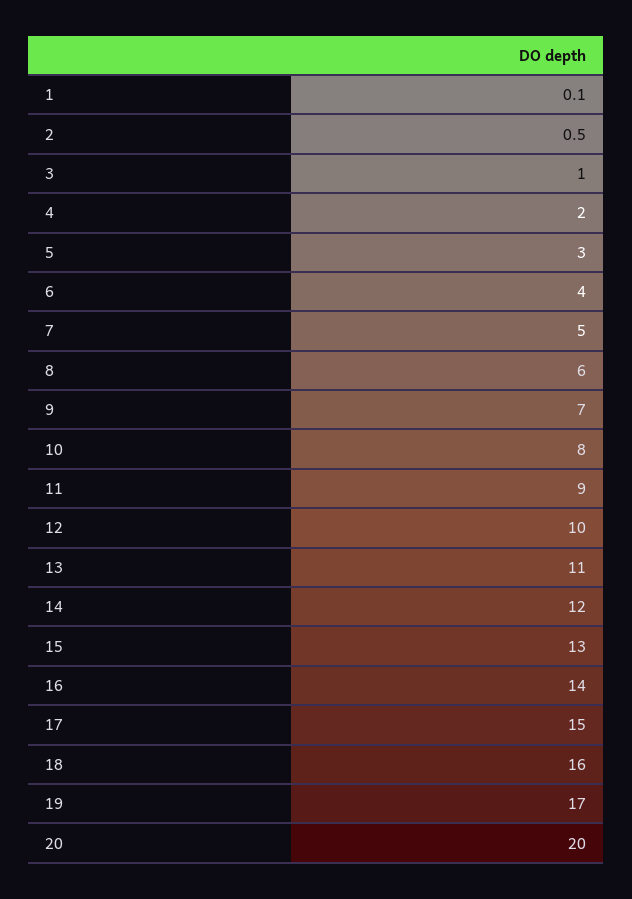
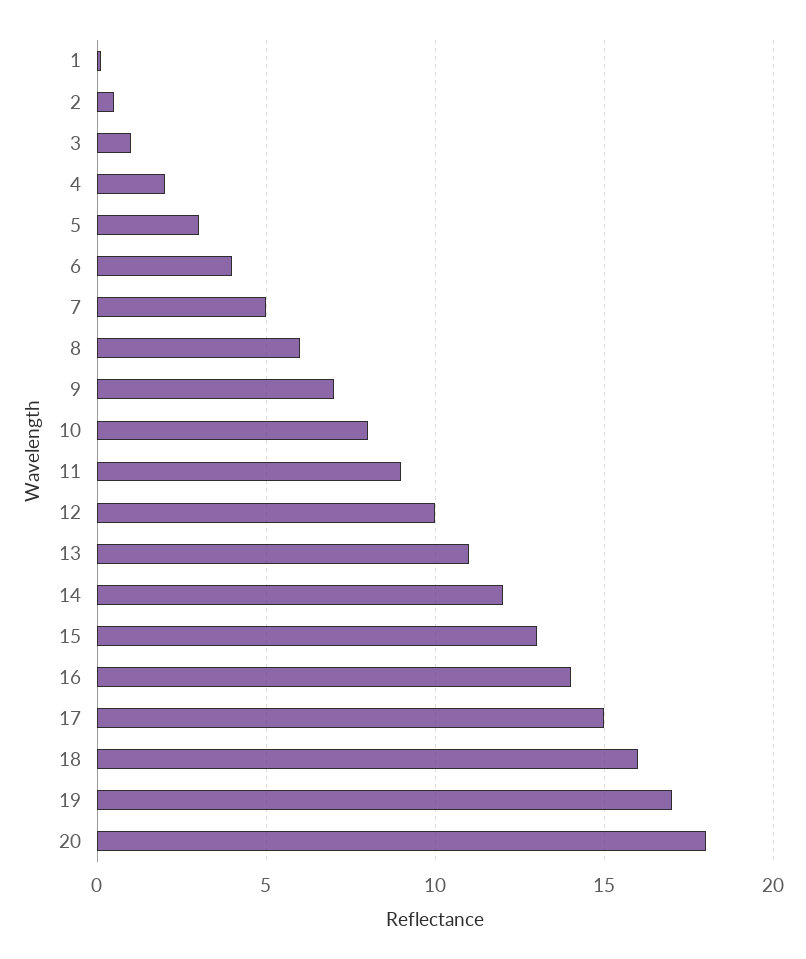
  {
    "1": 0.1,
    "2": 0.5,
    "3": 1,
    "4": 2,
    "5": 3,
    "6": 4,
    "7": 5,
    "8": 6,
    "9": 7,
    "10": 8,
    "11": 9,
    "12": 10,
    "13": 11,
    "14": 12,
    "15": 13,
    "16": 14,
    "17": 15,
    "18": 16,
    "19": 17,
-   "20": 20
+   "20": 18
  }

